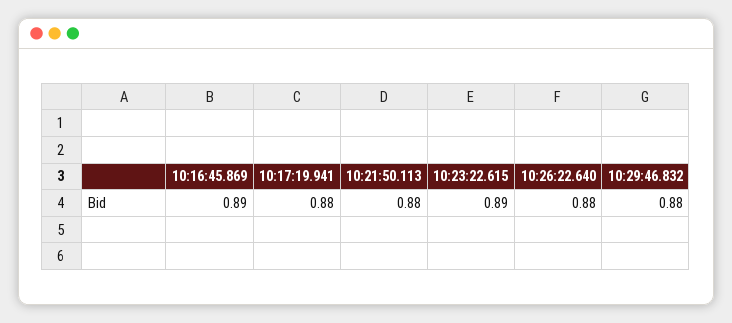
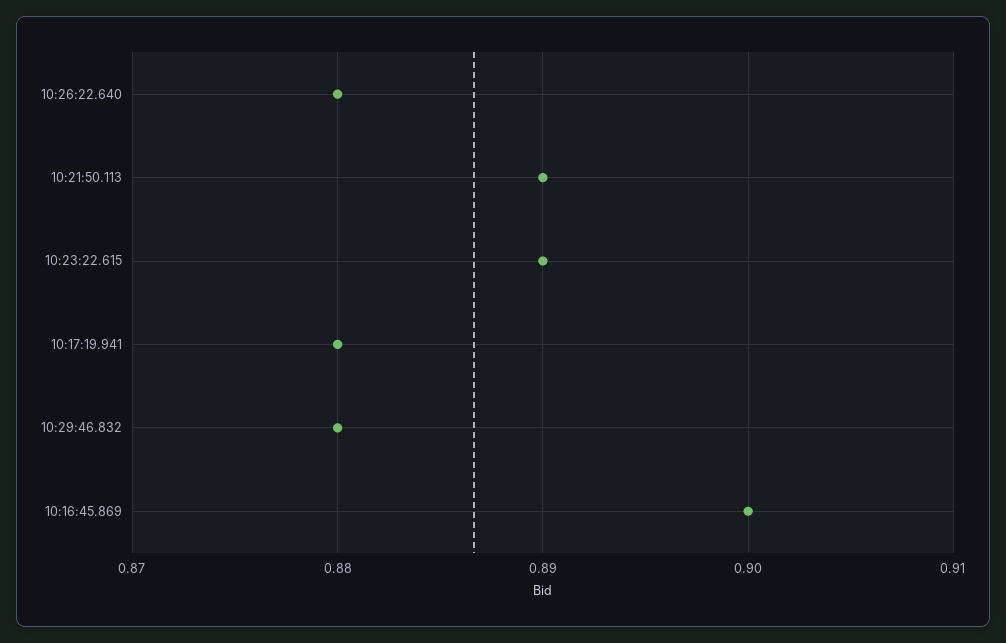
  {
-   "10:16:45.869": 0.89,
+   "10:16:45.869": 0.9,
    "10:17:19.941": 0.88,
-   "10:21:50.113": 0.88,
+   "10:21:50.113": 0.89,
    "10:23:22.615": 0.89,
    "10:26:22.640": 0.88,
    "10:29:46.832": 0.88
  }

